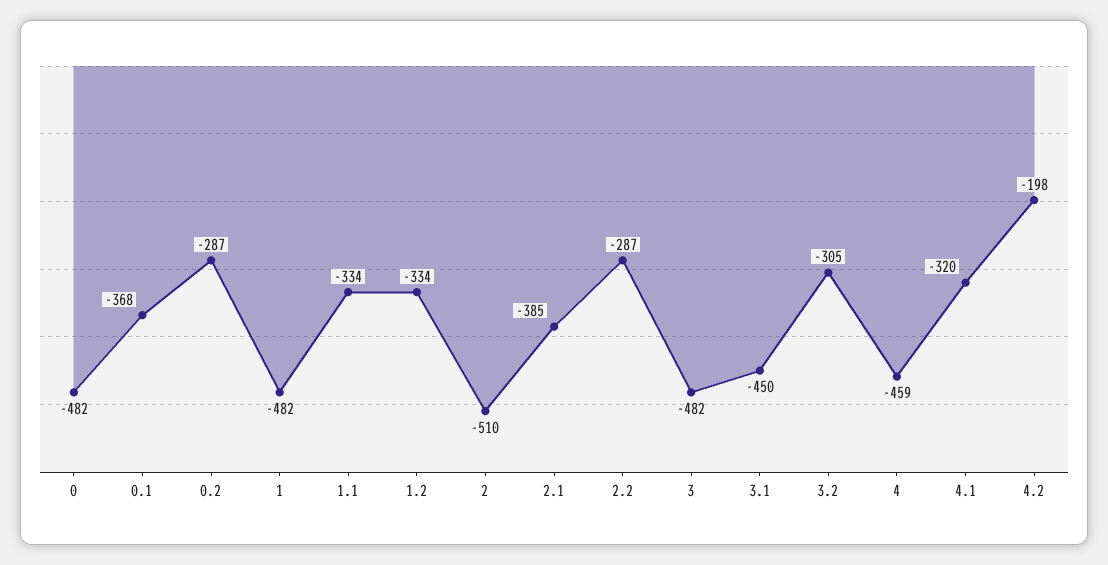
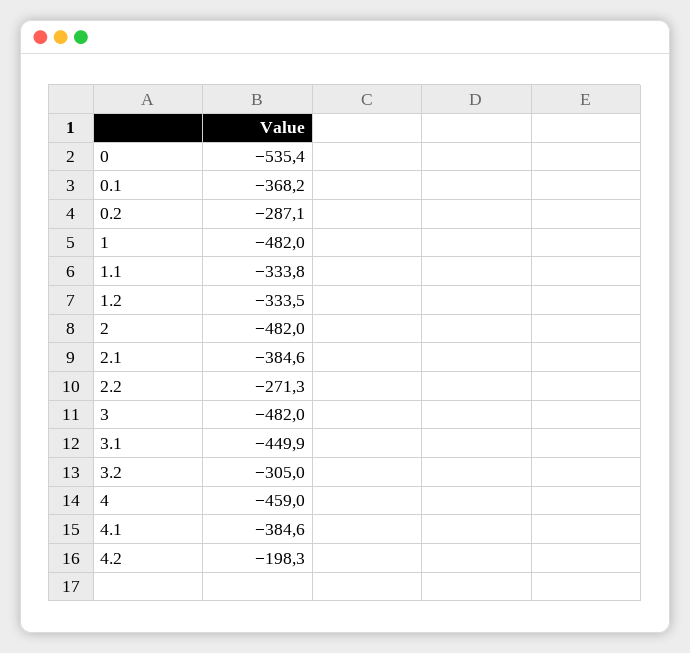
  {
-   "0": -482,
+   "0": -535.4,
    "0.1": -368.2,
    "0.2": -287.1,
    "1": -482,
    "1.1": -333.8,
    "1.2": -333.5,
-   "2": -510,
+   "2": -482,
    "2.1": -384.6,
-   "2.2": -287,
+   "2.2": -271.3,
    "3": -482,
    "3.1": -449.9,
    "3.2": -305,
    "4": -459,
-   "4.1": -320,
+   "4.1": -384.6,
    "4.2": -198.3
  }

